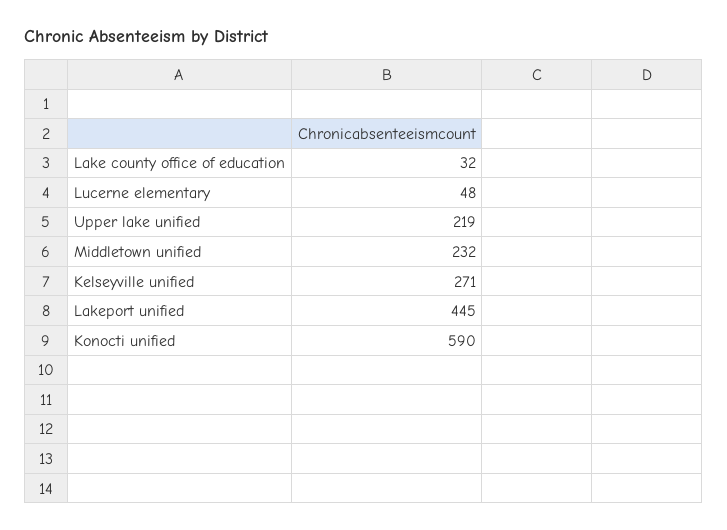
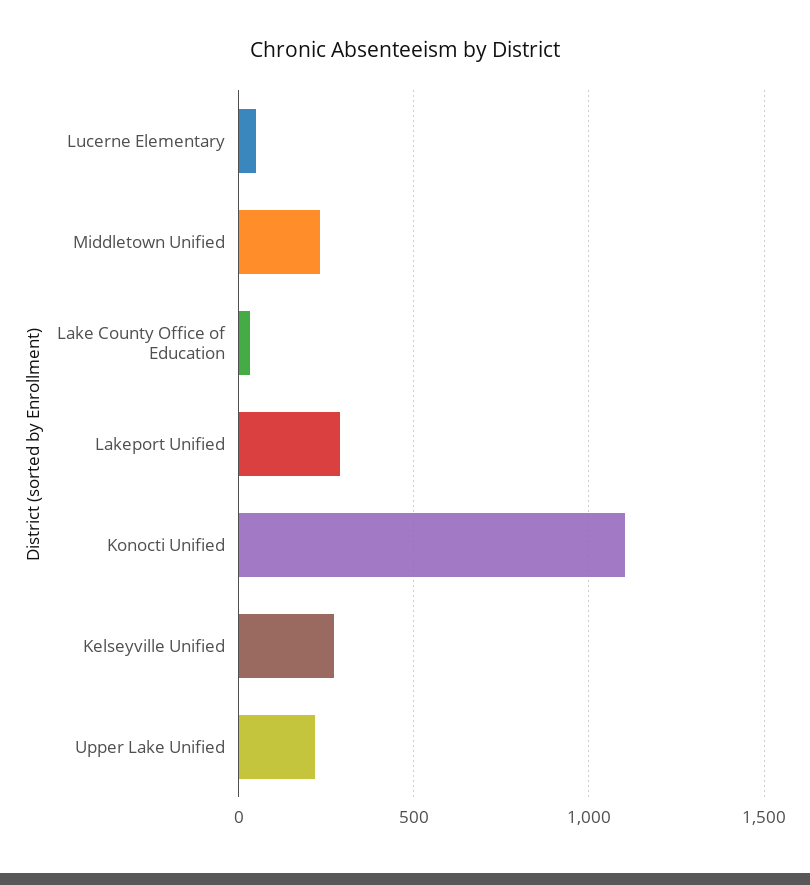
  {
    "Lake county office of education": 32,
    "Lucerne elementary": 48,
    "Upper lake unified": 219,
    "Middletown unified": 232,
    "Kelseyville unified": 271,
-   "Lakeport unified": 445,
+   "Lakeport unified": 300,
-   "Konocti unified": 590
+   "Konocti unified": 1100
  }

